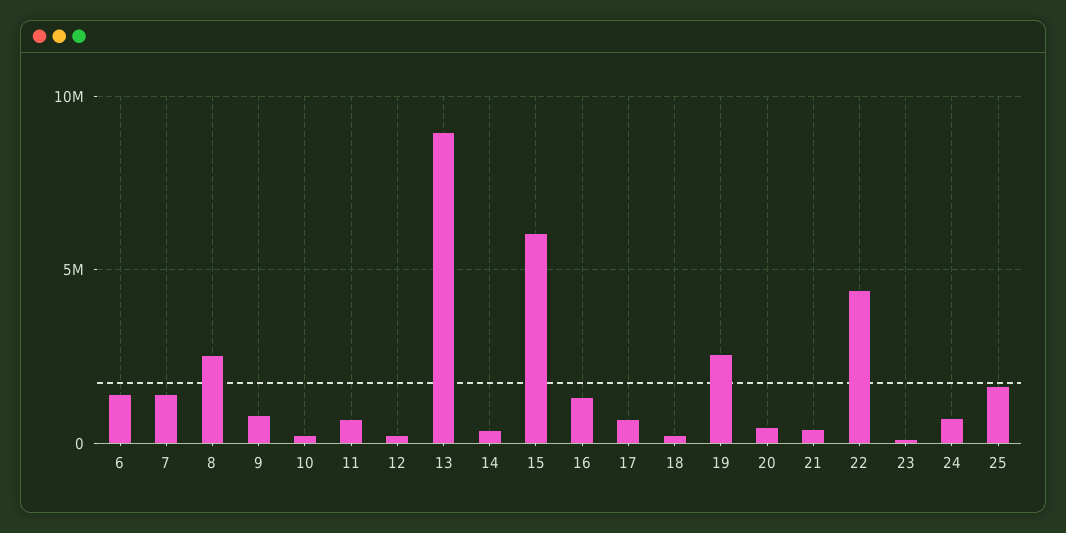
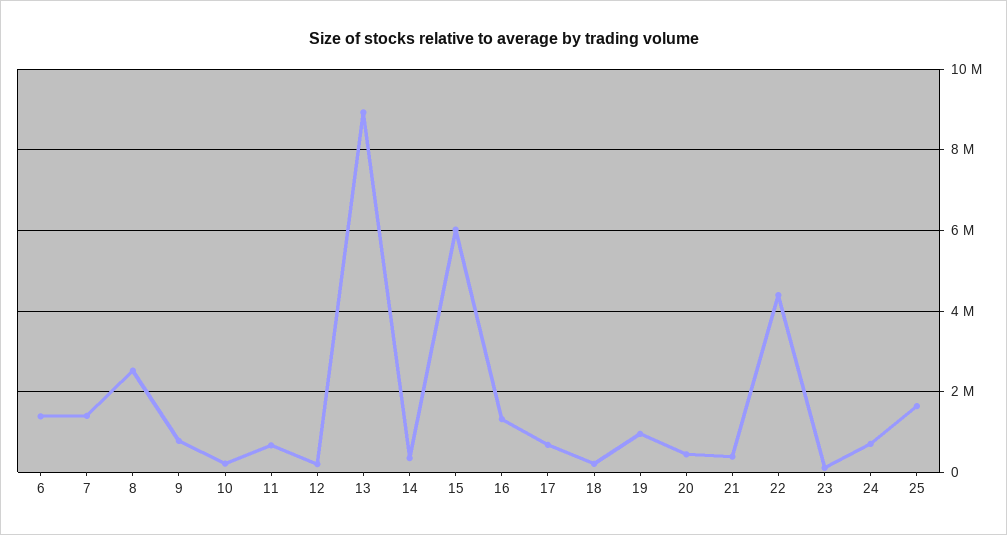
  {
    "6": 1400000,
    "7": 1400000,
    "8": 2600000,
    "9": 800000,
    "10": 200000,
    "11": 600000,
    "12": 200000,
    "13": 9000000,
    "14": 400000,
    "15": 6000000,
    "16": 1400000,
    "17": 600000,
    "18": 200000,
-   "19": 2500000,
+   "19": 1000000,
    "20": 400000,
    "21": 400000,
    "22": 4400000,
    "23": 200000,
    "24": 800000,
    "25": 1600000
  }

